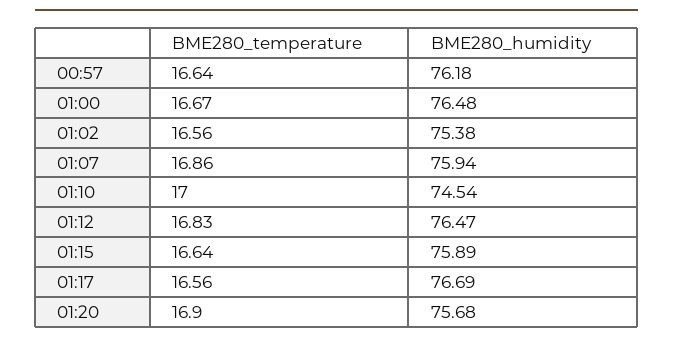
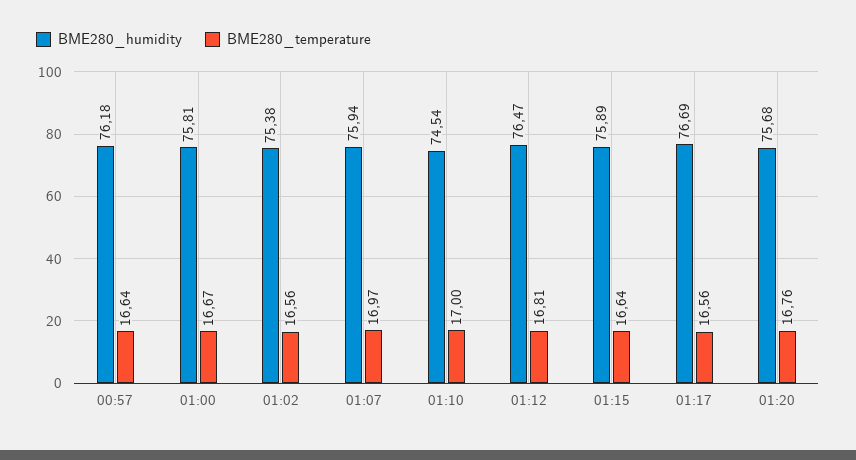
  {
    "BME280_temperature": {
      "00:57": 16.64,
      "01:00": 16.67,
      "01:02": 16.56,
-     "01:07": 16.86,
+     "01:07": 16.97,
      "01:10": 17,
-     "01:12": 16.83,
+     "01:12": 16.81,
      "01:15": 16.64,
      "01:17": 16.56,
-     "01:20": 16.9
+     "01:20": 16.76
    },
    "BME280_humidity": {
      "00:57": 76.18,
-     "01:00": 76.48,
+     "01:00": 75.81,
      "01:02": 75.38,
      "01:07": 75.94,
      "01:10": 74.54,
      "01:12": 76.47,
      "01:15": 75.89,
      "01:17": 76.69,
      "01:20": 75.68
    }
  }

